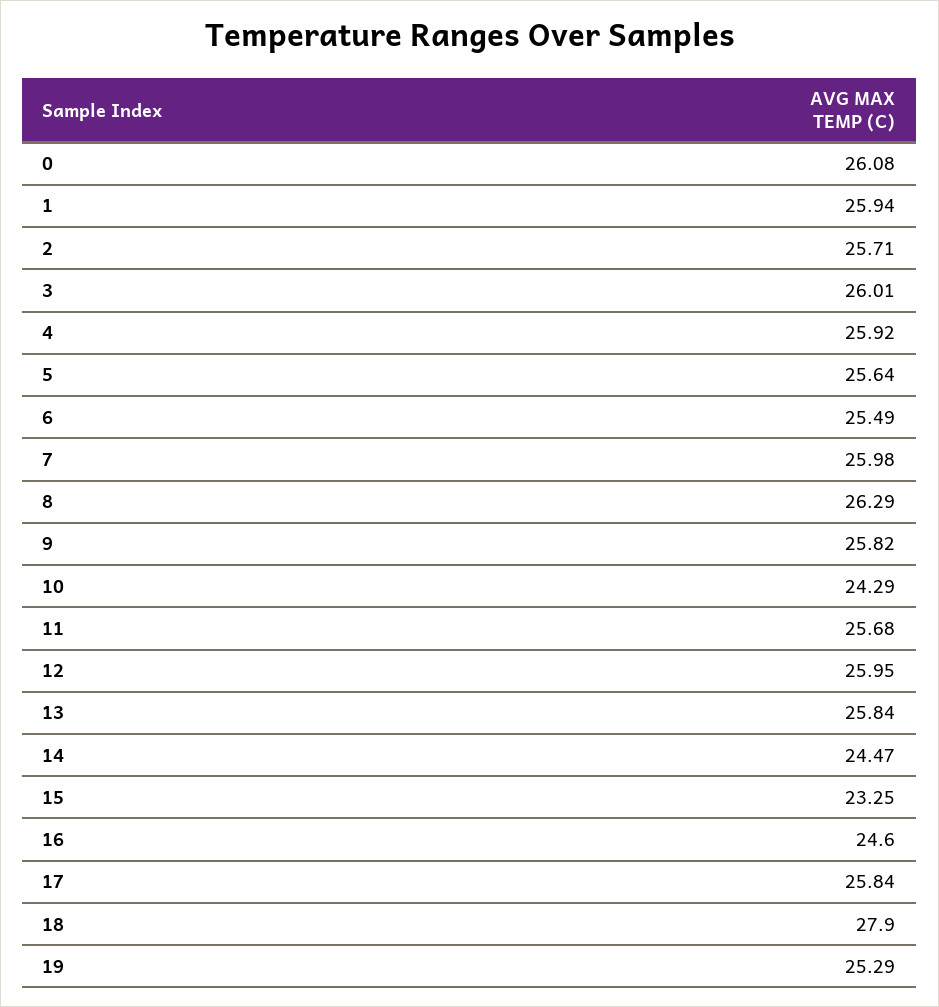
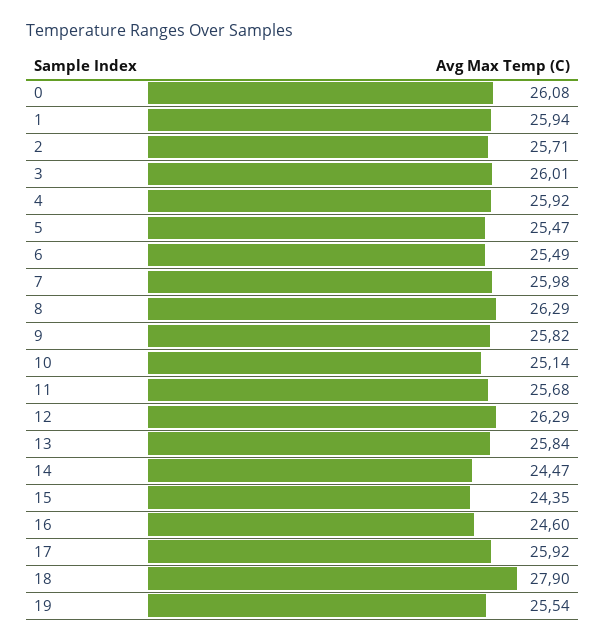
  {
    "0": 26.08,
    "1": 25.94,
    "2": 25.71,
    "3": 26.01,
    "4": 25.92,
-   "5": 25.64,
+   "5": 25.47,
    "6": 25.49,
    "7": 25.98,
    "8": 26.29,
    "9": 25.82,
-   "10": 24.29,
+   "10": 25.14,
    "11": 25.68,
-   "12": 25.95,
+   "12": 26.29,
    "13": 25.84,
    "14": 24.47,
-   "15": 23.25,
+   "15": 24.35,
    "16": 24.6,
-   "17": 25.84,
+   "17": 25.92,
    "18": 27.9,
-   "19": 25.29
+   "19": 25.54
  }

